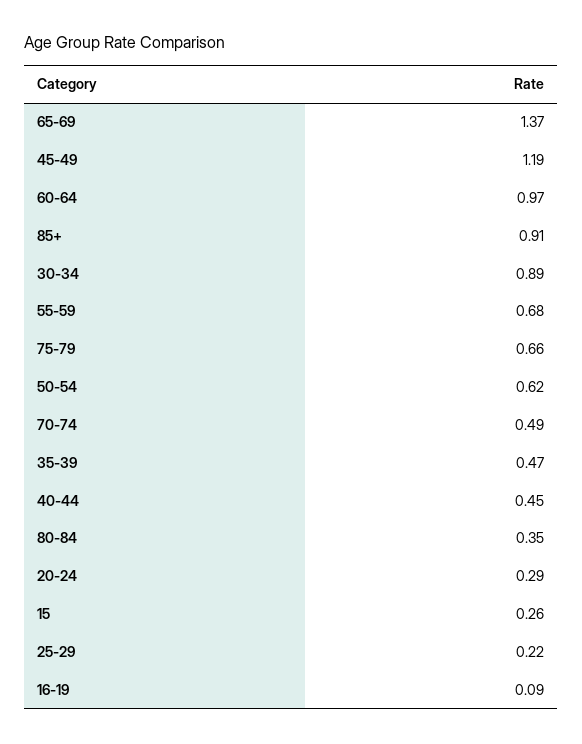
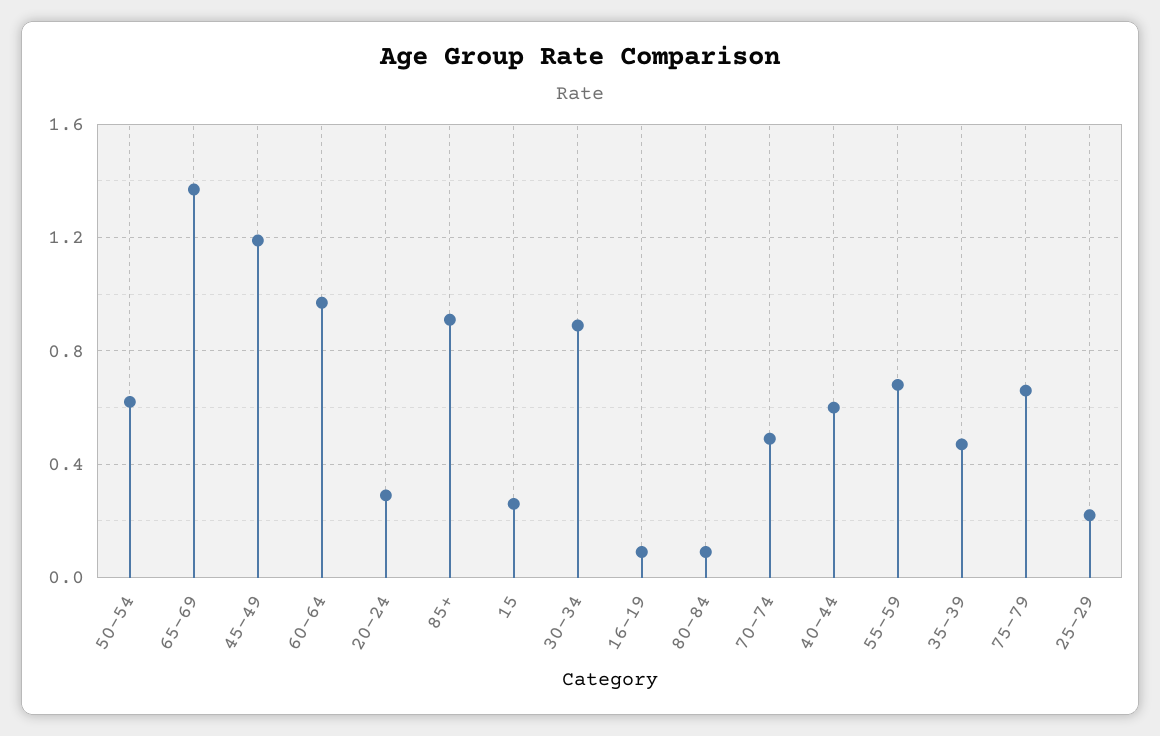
  {
    "65-69": 1.37,
    "45-49": 1.19,
    "60-64": 0.97,
    "85+": 0.91,
    "30-34": 0.89,
    "55-59": 0.68,
    "75-79": 0.66,
    "50-54": 0.62,
    "70-74": 0.49,
    "35-39": 0.47,
-   "40-44": 0.45,
+   "40-44": 0.6,
-   "80-84": 0.35,
+   "80-84": 0.1,
    "20-24": 0.29,
    "15": 0.26,
    "25-29": 0.22,
    "16-19": 0.09
  }

